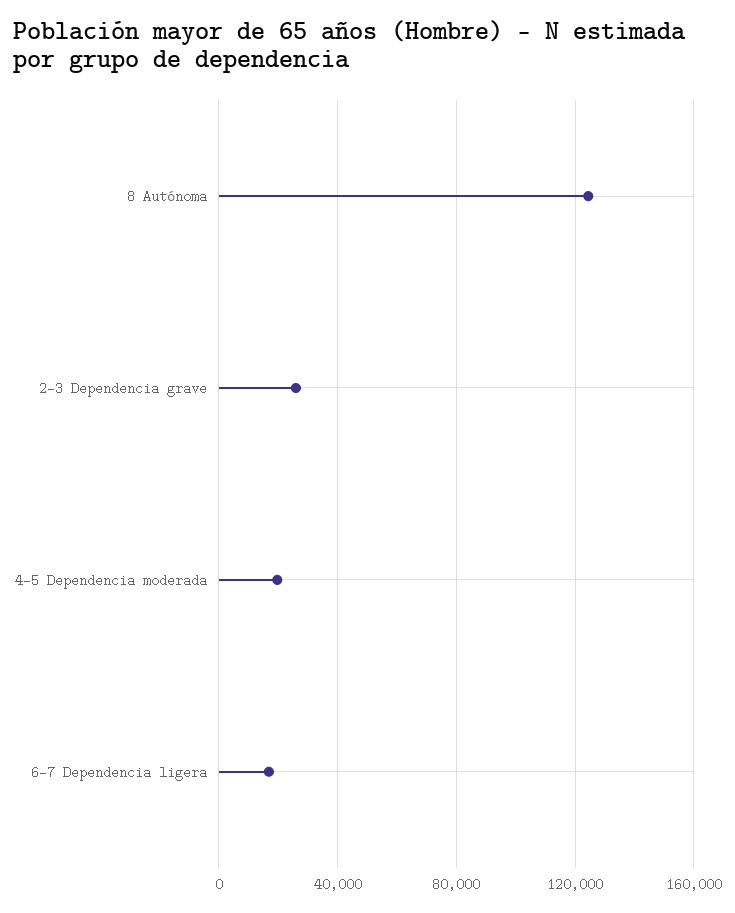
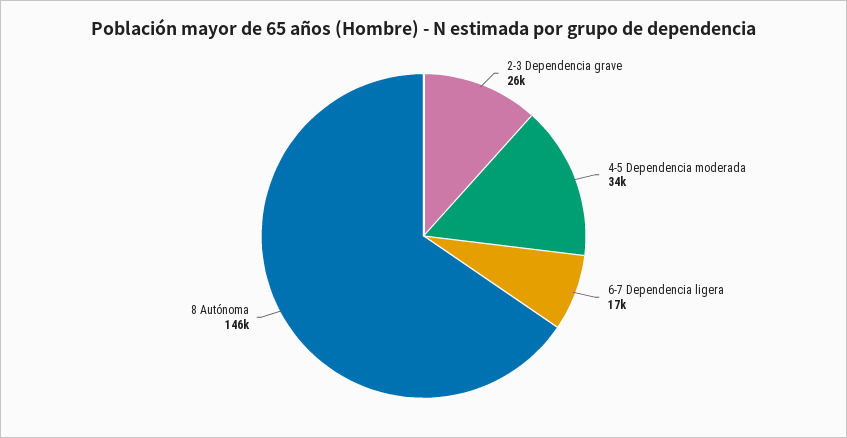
  {
-   "8 Autónoma": 125000,
+   "8 Autónoma": 146000,
    "2-3 Dependencia grave": 26000,
-   "4-5 Dependencia moderada": 20000,
+   "4-5 Dependencia moderada": 34000,
    "6-7 Dependencia ligera": 17000
  }

